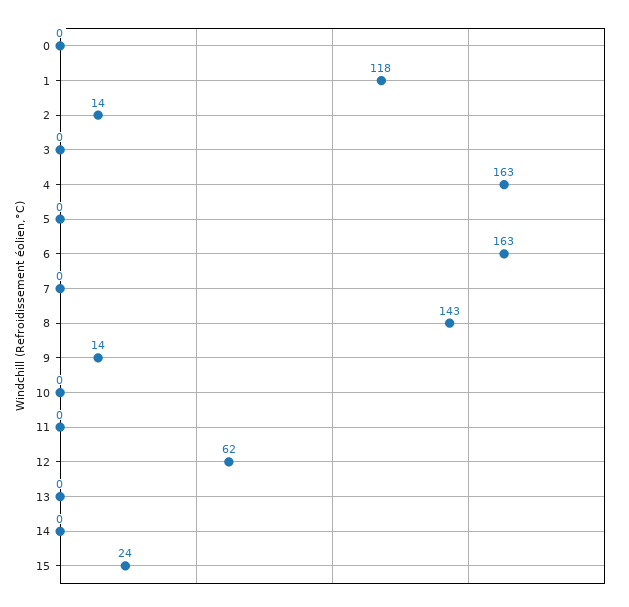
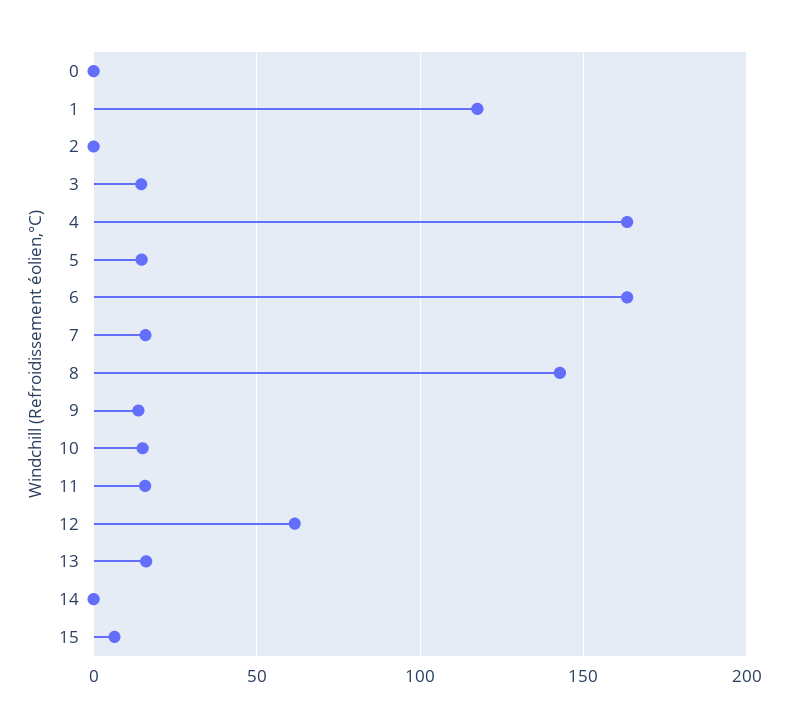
  {
    "0": 0,
    "1": 118,
-   "2": 14,
+   "2": 0,
-   "3": 0,
+   "3": 15,
    "4": 163,
-   "5": 0,
+   "5": 15,
    "6": 163,
-   "7": 0,
+   "7": 15,
    "8": 143,
    "9": 14,
-   "10": 0,
+   "10": 15,
-   "11": 0,
+   "11": 15,
    "12": 62,
-   "13": 0,
+   "13": 15,
    "14": 0,
-   "15": 24
+   "15": 5
  }

